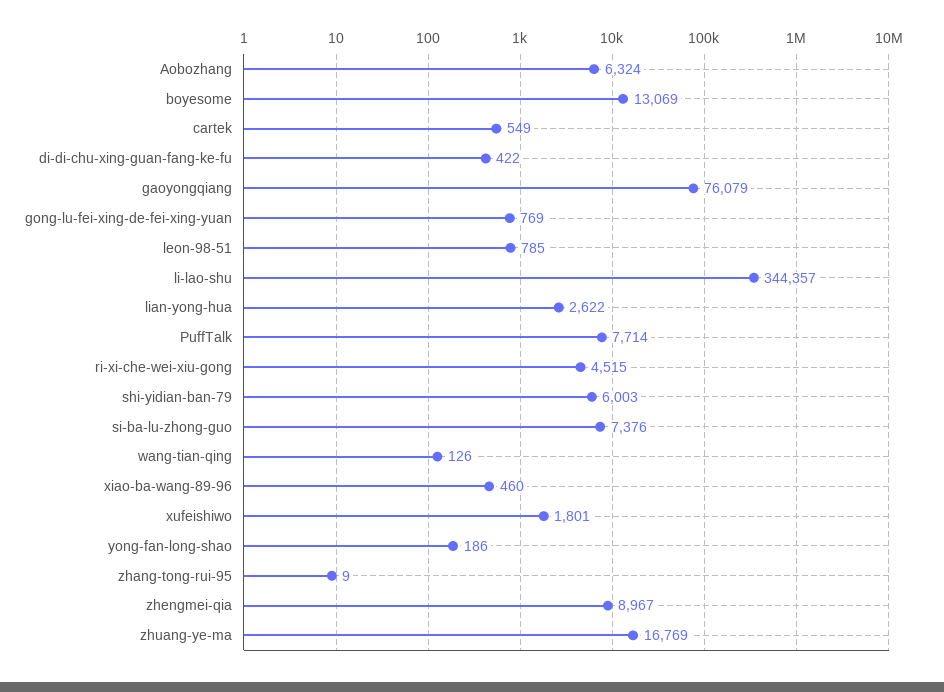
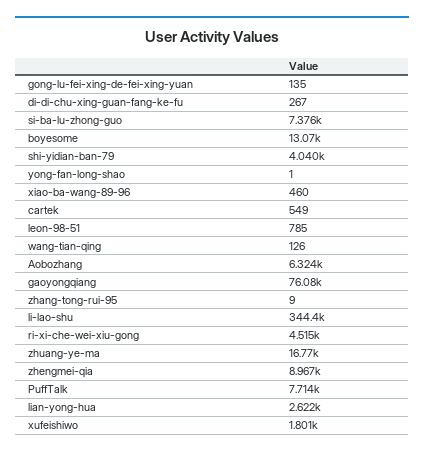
  {
    "Aobozhang": 6324,
    "boyesome": 13069,
    "cartek": 549,
-   "di-di-chu-xing-guan-fang-ke-fu": 422,
+   "di-di-chu-xing-guan-fang-ke-fu": 267,
    "gaoyongqiang": 76079,
-   "gong-lu-fei-xing-de-fei-xing-yuan": 769,
+   "gong-lu-fei-xing-de-fei-xing-yuan": 135,
    "leon-98-51": 785,
    "li-lao-shu": 344357,
    "lian-yong-hua": 2622,
    "PuffTalk": 7714,
    "ri-xi-che-wei-xiu-gong": 4515,
-   "shi-yidian-ban-79": 6003,
+   "shi-yidian-ban-79": 4040,
    "si-ba-lu-zhong-guo": 7376,
    "wang-tian-qing": 126,
    "xiao-ba-wang-89-96": 460,
    "xufeishiwo": 1801,
-   "yong-fan-long-shao": 186,
+   "yong-fan-long-shao": 1,
    "zhang-tong-rui-95": 9,
    "zhengmei-qia": 8967,
    "zhuang-ye-ma": 16769
  }

